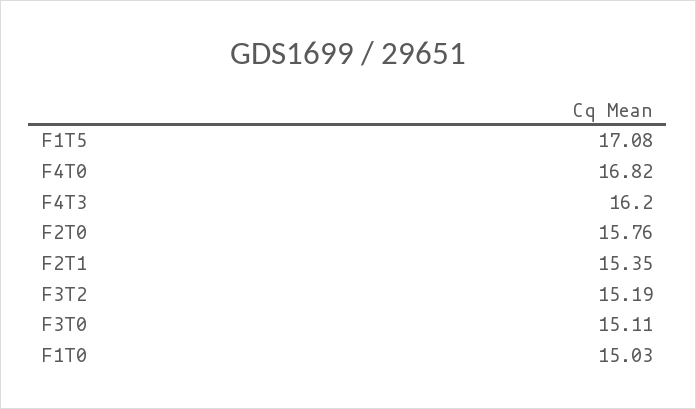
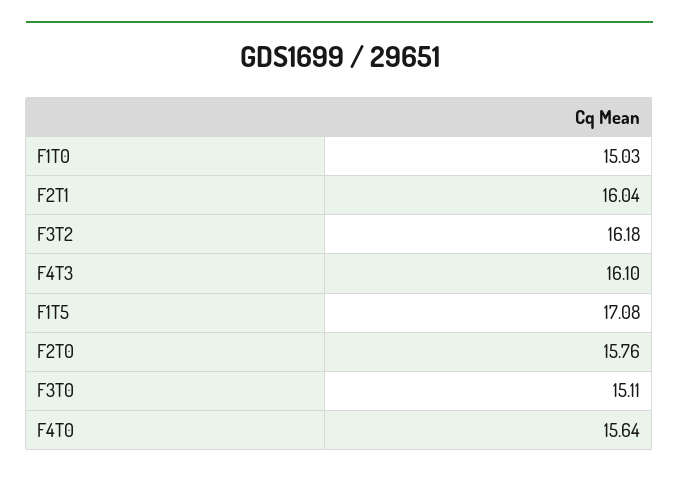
  {
    "F1T5": 17.08,
-   "F4T0": 16.82,
+   "F4T0": 15.64,
-   "F4T3": 16.2,
+   "F4T3": 16.1,
    "F2T0": 15.76,
-   "F2T1": 15.35,
+   "F2T1": 16.04,
-   "F3T2": 15.19,
+   "F3T2": 16.18,
    "F3T0": 15.11,
    "F1T0": 15.03
  }

